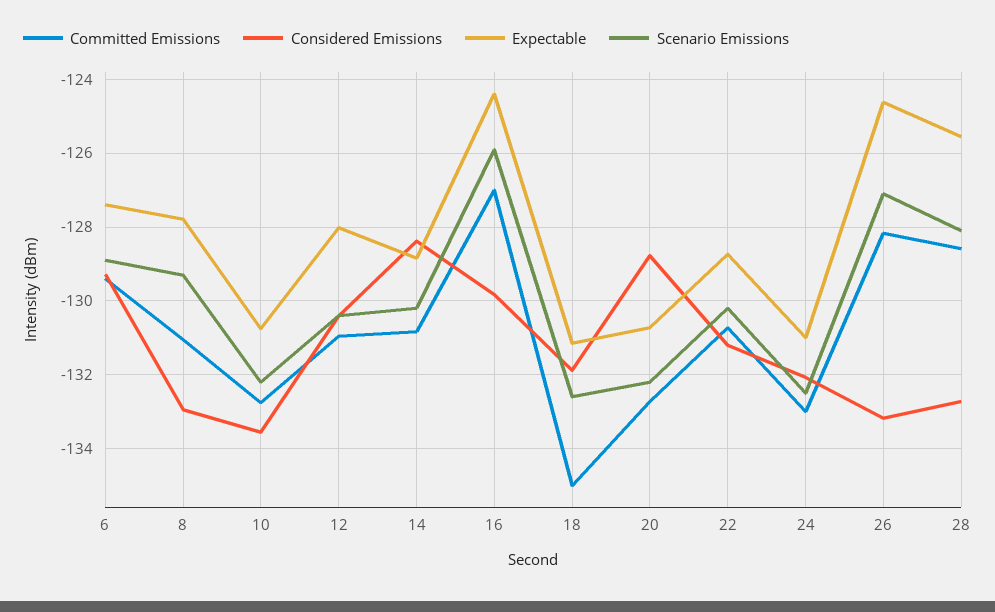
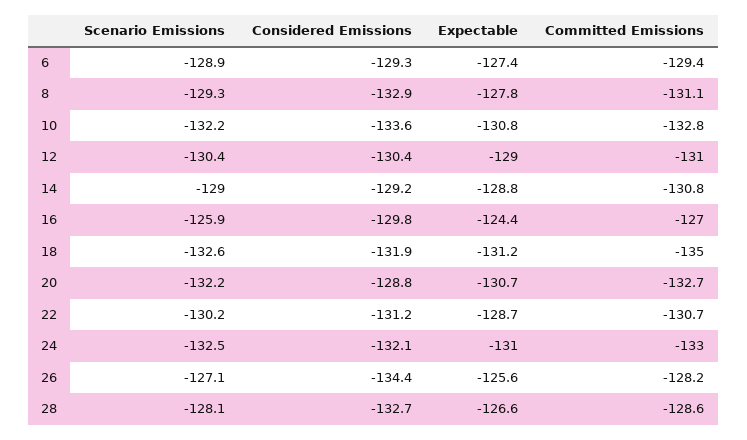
  {
    "Committed Emissions": {
      "6": -129.4,
      "8": -131.1,
      "10": -132.8,
      "12": -131,
      "14": -130.8,
      "16": -127,
      "18": -135,
      "20": -132.7,
      "22": -130.7,
      "24": -133,
      "26": -128.2,
      "28": -128.6
    },
    "Considered Emissions": {
      "6": -129.3,
      "8": -132.9,
      "10": -133.6,
      "12": -130.4,
-     "14": -128.4,
+     "14": -129.2,
      "16": -129.8,
      "18": -131.9,
      "20": -128.8,
      "22": -131.2,
      "24": -132.1,
-     "26": -133.2,
+     "26": -134.4,
      "28": -132.7
    },
    "Expectable": {
      "6": -127.4,
      "8": -127.8,
      "10": -130.8,
-     "12": -128,
+     "12": -129,
      "14": -128.8,
      "16": -124.4,
      "18": -131.2,
      "20": -130.7,
      "22": -128.7,
      "24": -131,
-     "26": -124.6,
+     "26": -125.6,
-     "28": -125.6
+     "28": -126.6
    },
    "Scenario Emissions": {
      "6": -128.9,
      "8": -129.3,
      "10": -132.2,
      "12": -130.4,
-     "14": -130.2,
+     "14": -129,
      "16": -125.9,
      "18": -132.6,
      "20": -132.2,
      "22": -130.2,
      "24": -132.5,
      "26": -127.1,
      "28": -128.1
    }
  }

